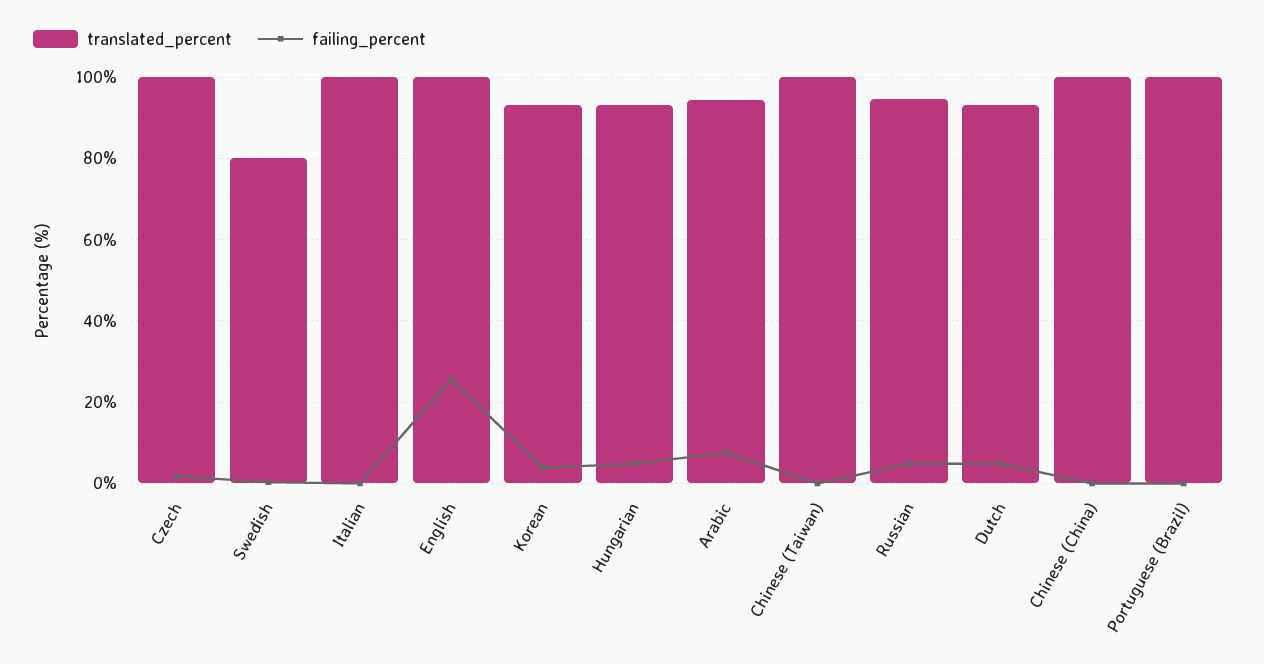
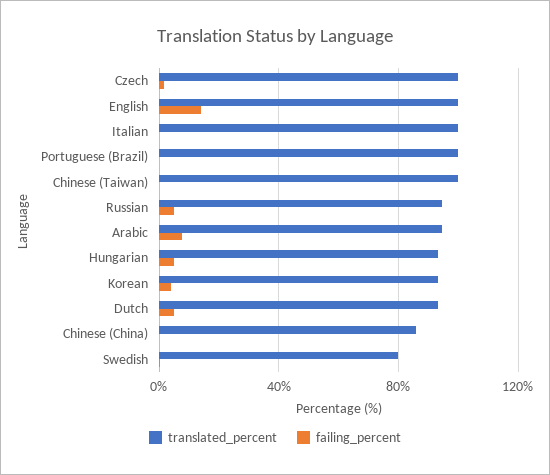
  {
    "translated_percent": {
      "Czech": 100,
      "Swedish": 80,
      "Italian": 100,
      "English": 100,
      "Korean": 94,
      "Hungarian": 94,
      "Arabic": 94,
      "Chinese (Taiwan)": 100,
      "Russian": 94,
      "Dutch": 94,
-     "Chinese (China)": 100,
+     "Chinese (China)": 85,
      "Portuguese (Brazil)": 100
    },
    "failing_percent": {
      "Czech": 2,
      "Swedish": 0,
      "Italian": 0,
-     "English": 26,
+     "English": 15,
      "Korean": 4,
      "Hungarian": 4,
      "Arabic": 8,
      "Chinese (Taiwan)": 0,
      "Russian": 4,
      "Dutch": 4,
      "Chinese (China)": 0,
      "Portuguese (Brazil)": 0
    }
  }

